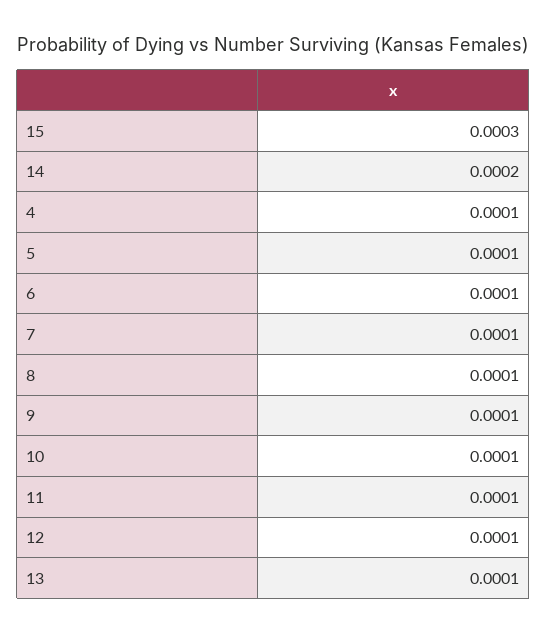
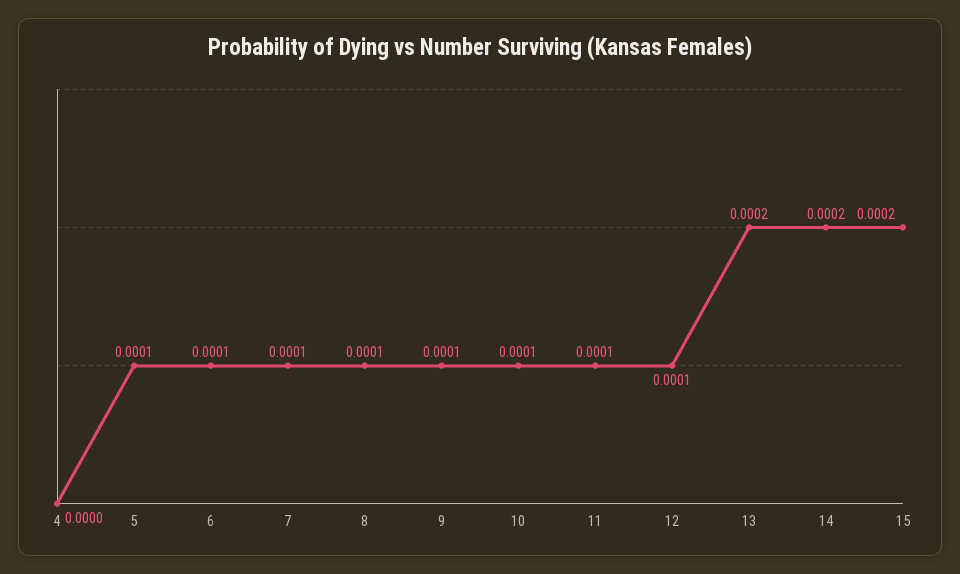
  {
-   "15": 0.0003,
+   "15": 0.0002,
    "14": 0.0002,
-   "4": 0.0001,
+   "4": 0,
    "5": 0.0001,
    "6": 0.0001,
    "7": 0.0001,
    "8": 0.0001,
    "9": 0.0001,
    "10": 0.0001,
    "11": 0.0001,
    "12": 0.0001,
-   "13": 0.0001
+   "13": 0.0002
  }

